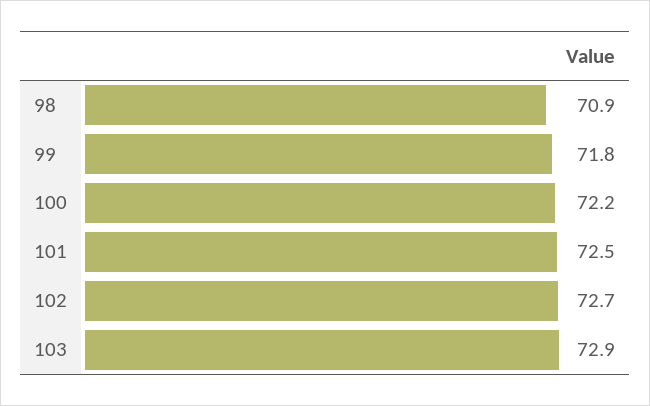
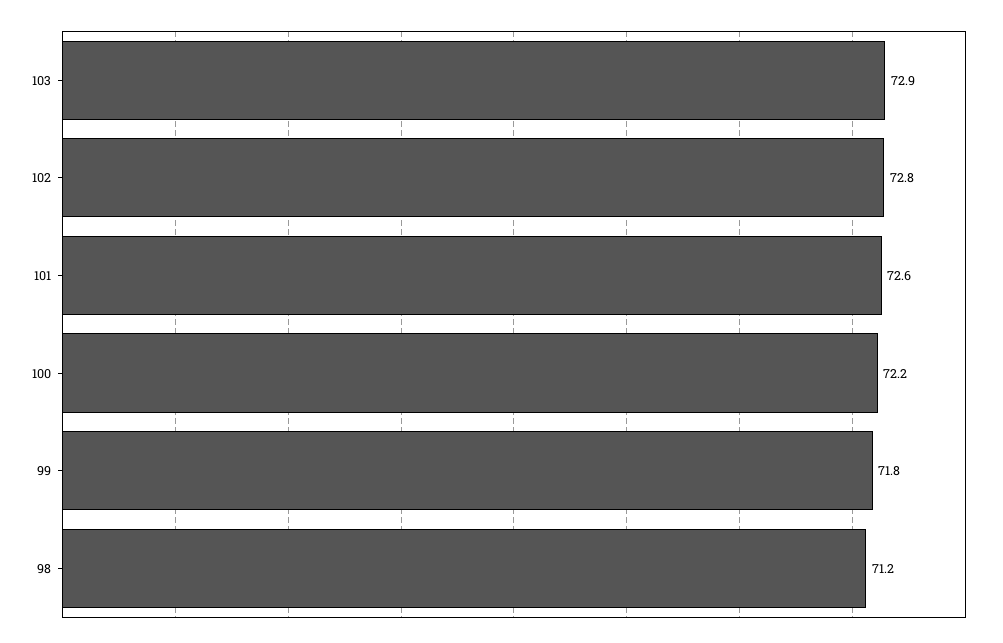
  {
-   "98": 70.9,
+   "98": 71.2,
    "99": 71.8,
    "100": 72.2,
-   "101": 72.5,
+   "101": 72.6,
-   "102": 72.7,
+   "102": 72.8,
    "103": 72.9
  }

